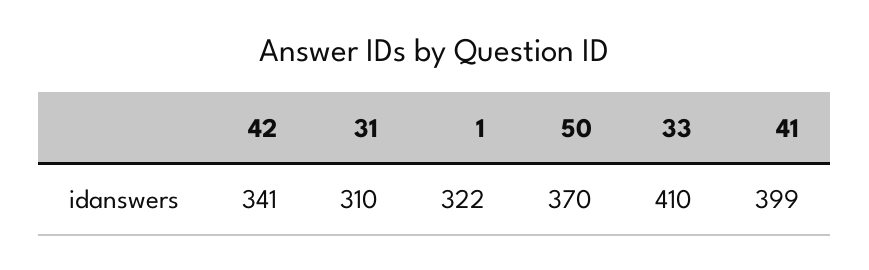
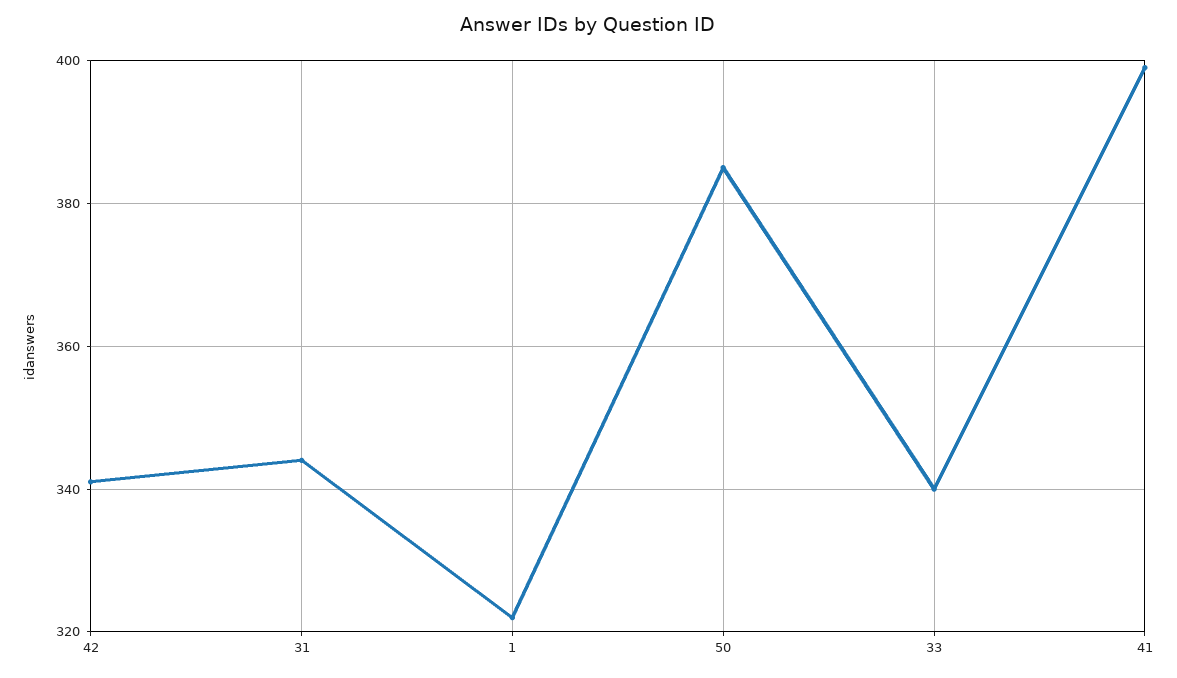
  {
    "42": 341,
-   "31": 310,
+   "31": 345,
    "1": 322,
-   "50": 370,
+   "50": 385,
-   "33": 410,
+   "33": 340,
    "41": 399
  }

